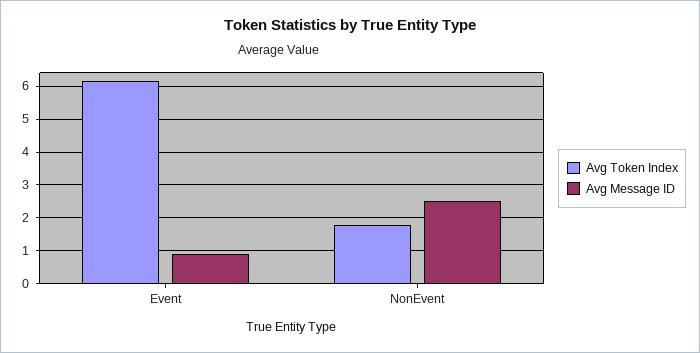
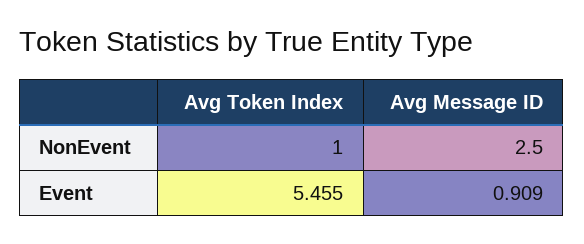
  {
    "Avg Token Index": {
-     "Event": 6.2,
+     "Event": 5.455,
-     "NonEvent": 1.8
+     "NonEvent": 1
    },
    "Avg Message ID": {
      "Event": 0.909,
      "NonEvent": 2.5
    }
  }

